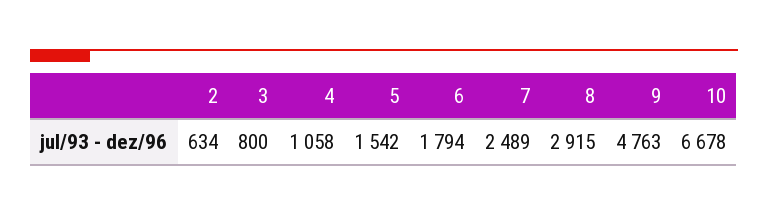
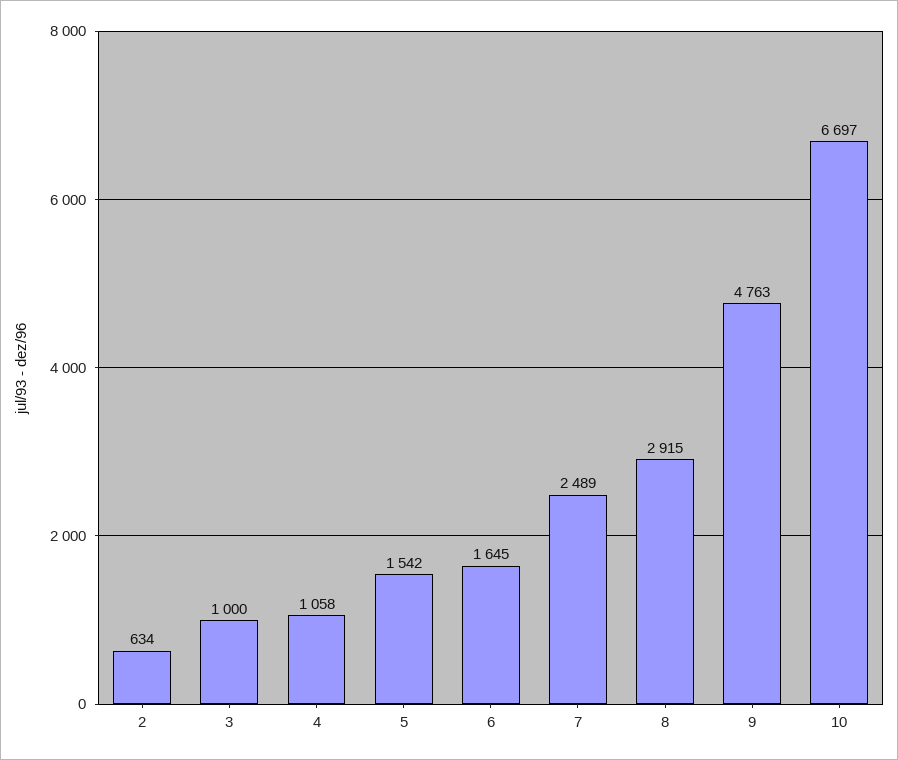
  {
    "2": 634,
-   "3": 800,
+   "3": 1000,
    "4": 1058,
    "5": 1542,
-   "6": 1794,
+   "6": 1645,
    "7": 2489,
    "8": 2915,
    "9": 4763,
-   "10": 6678
+   "10": 6697
  }

